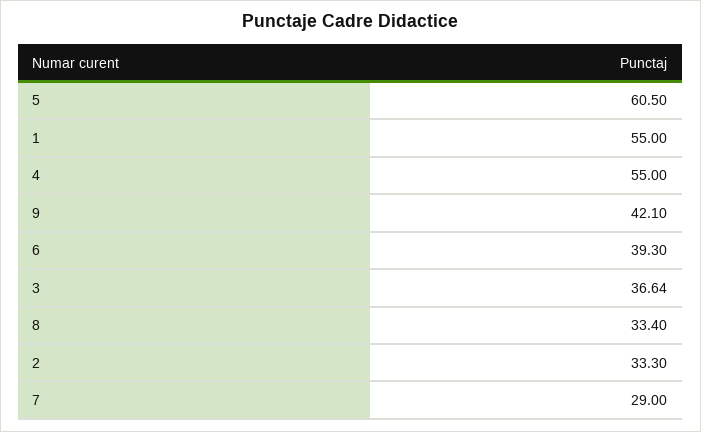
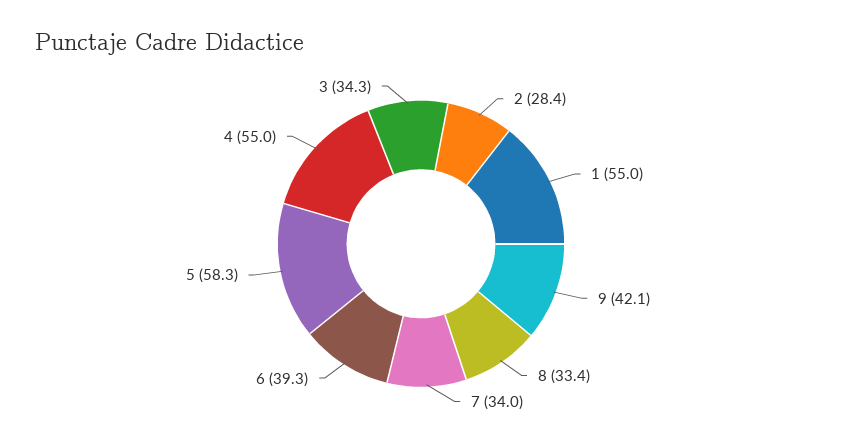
  {
-   "5": 60.5,
+   "5": 58.3,
    "1": 55,
    "4": 55,
    "9": 42.1,
    "6": 39.3,
-   "3": 36.64,
+   "3": 34.3,
    "8": 33.4,
-   "2": 33.3,
+   "2": 28.4,
-   "7": 29
+   "7": 34
  }

